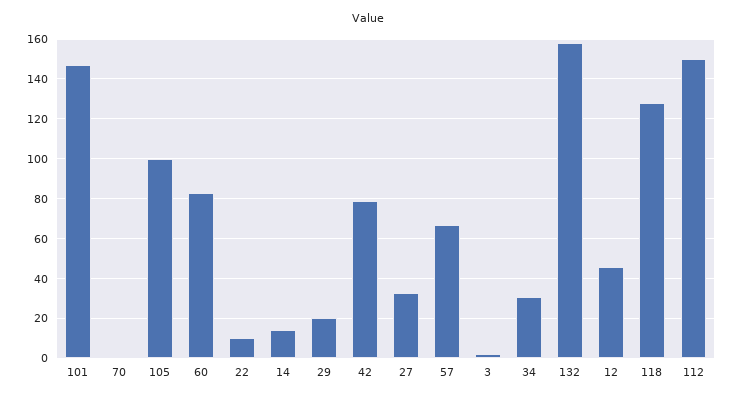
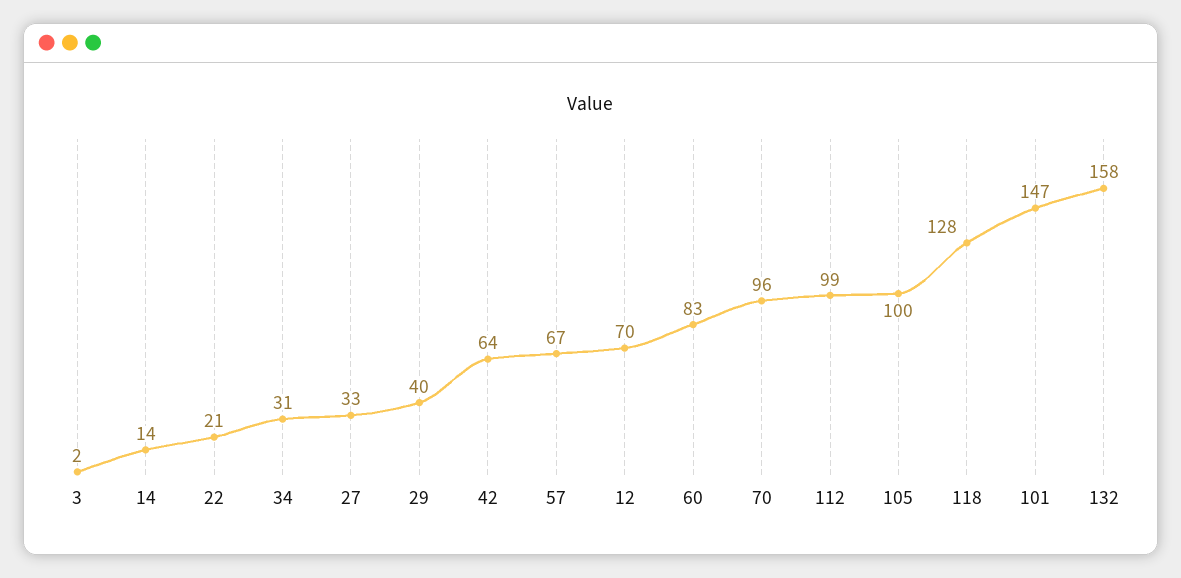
  {
    "101": 147,
-   "70": 0,
+   "70": 96,
    "105": 100,
    "60": 83,
-   "22": 10,
+   "22": 21,
    "14": 14,
-   "29": 20,
+   "29": 40,
-   "42": 80,
+   "42": 64,
    "27": 33,
    "57": 67,
    "3": 2,
    "34": 31,
    "132": 158,
-   "12": 45,
+   "12": 70,
    "118": 128,
-   "112": 150
+   "112": 99
  }

